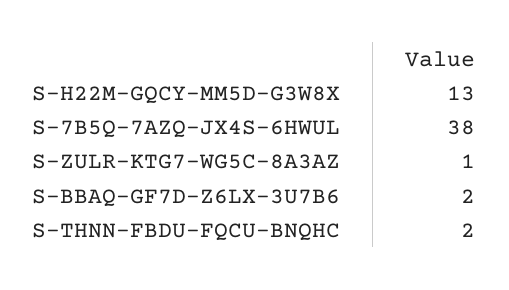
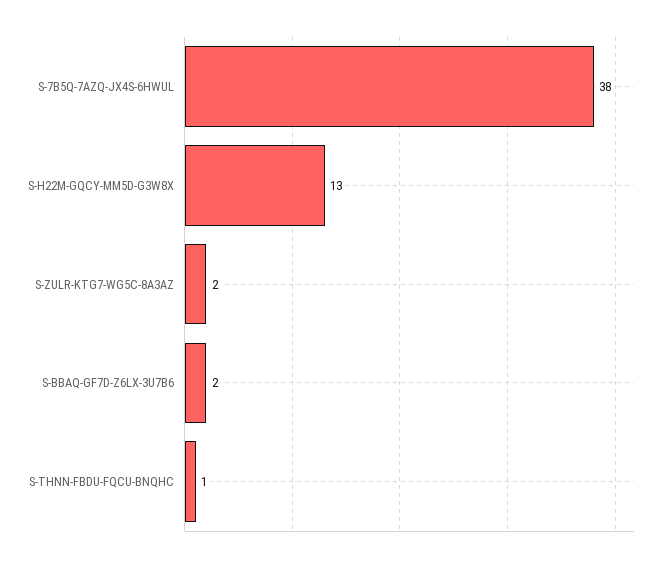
  {
    "S-H22M-GQCY-MM5D-G3W8X": 13,
    "S-7B5Q-7AZQ-JX4S-6HWUL": 38,
-   "S-ZULR-KTG7-WG5C-8A3AZ": 1,
+   "S-ZULR-KTG7-WG5C-8A3AZ": 2,
    "S-BBAQ-GF7D-Z6LX-3U7B6": 2,
-   "S-THNN-FBDU-FQCU-BNQHC": 2
+   "S-THNN-FBDU-FQCU-BNQHC": 1
  }

